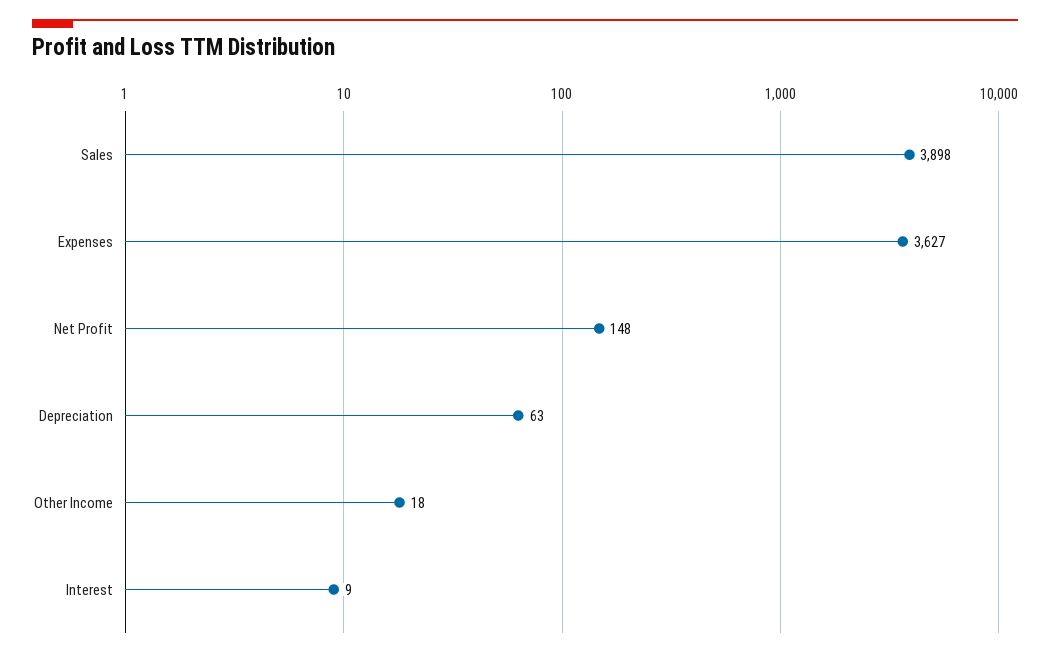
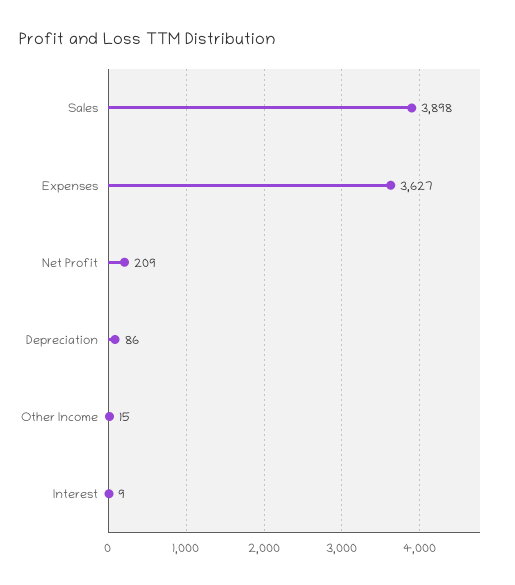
  {
    "Sales": 3898,
    "Expenses": 3627,
-   "Net Profit": 148,
+   "Net Profit": 209,
-   "Depreciation": 63,
+   "Depreciation": 86,
-   "Other Income": 18,
+   "Other Income": 15,
    "Interest": 9
  }

